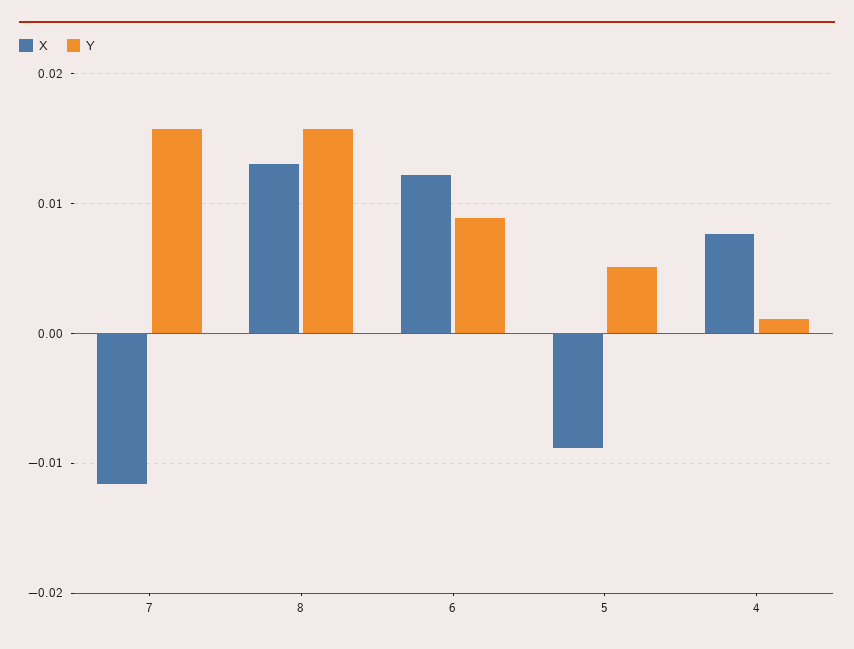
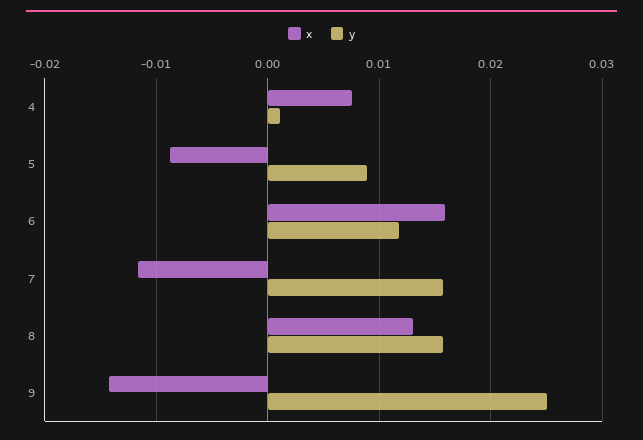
  {
    "X": {
      "7": -0.012,
      "8": 0.013,
-     "6": 0.012,
+     "6": 0.016,
      "5": -0.009,
-     "4": 0.008
+     "4": 0.008,
+     "9": -0.014
    },
    "Y": {
      "7": 0.016,
      "8": 0.016,
-     "6": 0.009,
+     "6": 0.012,
-     "5": 0.005,
+     "5": 0.009,
-     "4": 0.001
+     "4": 0.001,
+     "9": 0.025
    }
  }

